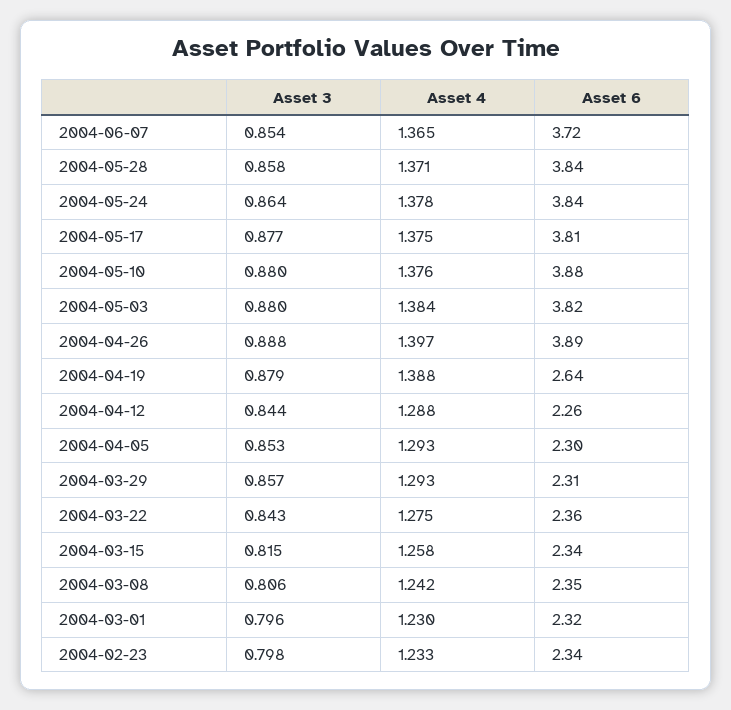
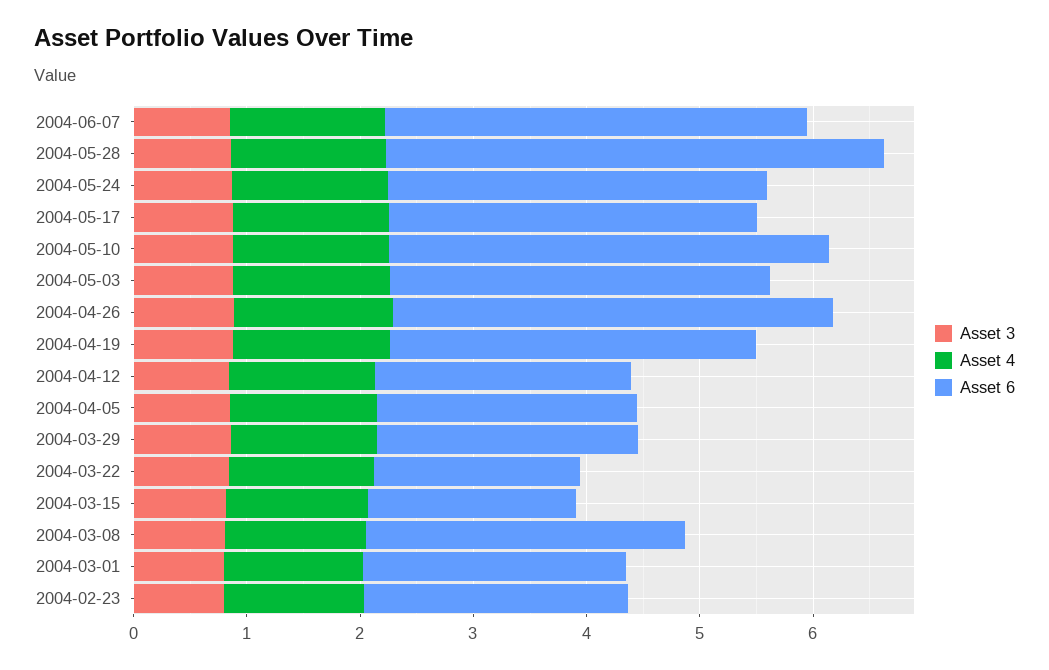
  {
    "Asset 3": {
      "2004-06-07": 0.854,
      "2004-05-28": 0.858,
      "2004-05-24": 0.864,
      "2004-05-17": 0.877,
      "2004-05-10": 0.88,
      "2004-05-03": 0.88,
      "2004-04-26": 0.888,
      "2004-04-19": 0.879,
      "2004-04-12": 0.844,
      "2004-04-05": 0.853,
      "2004-03-29": 0.857,
      "2004-03-22": 0.843,
      "2004-03-15": 0.815,
      "2004-03-08": 0.806,
      "2004-03-01": 0.796,
      "2004-02-23": 0.798
    },
    "Asset 4": {
      "2004-06-07": 1.365,
      "2004-05-28": 1.371,
      "2004-05-24": 1.378,
      "2004-05-17": 1.375,
      "2004-05-10": 1.376,
      "2004-05-03": 1.384,
      "2004-04-26": 1.397,
      "2004-04-19": 1.388,
      "2004-04-12": 1.288,
      "2004-04-05": 1.293,
      "2004-03-29": 1.293,
      "2004-03-22": 1.275,
      "2004-03-15": 1.258,
      "2004-03-08": 1.242,
      "2004-03-01": 1.23,
      "2004-02-23": 1.233
    },
    "Asset 6": {
      "2004-06-07": 3.72,
-     "2004-05-28": 3.84,
+     "2004-05-28": 4.4,
-     "2004-05-24": 3.84,
+     "2004-05-24": 3.4,
-     "2004-05-17": 3.81,
+     "2004-05-17": 3.2,
      "2004-05-10": 3.88,
-     "2004-05-03": 3.82,
+     "2004-05-03": 3.4,
      "2004-04-26": 3.89,
-     "2004-04-19": 2.64,
+     "2004-04-19": 3.2,
      "2004-04-12": 2.26,
      "2004-04-05": 2.3,
      "2004-03-29": 2.31,
-     "2004-03-22": 2.36,
+     "2004-03-22": 1.8,
-     "2004-03-15": 2.34,
+     "2004-03-15": 1.8,
-     "2004-03-08": 2.35,
+     "2004-03-08": 2.8,
      "2004-03-01": 2.32,
      "2004-02-23": 2.34
    }
  }

